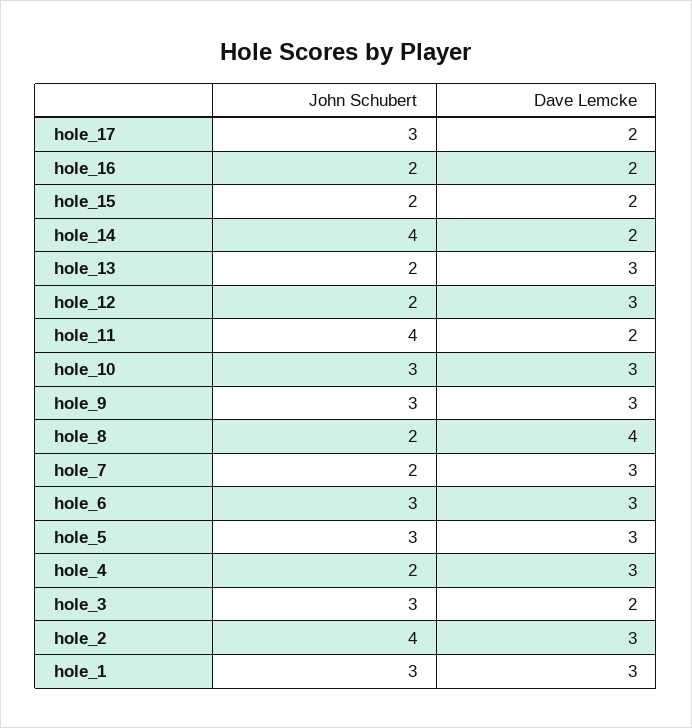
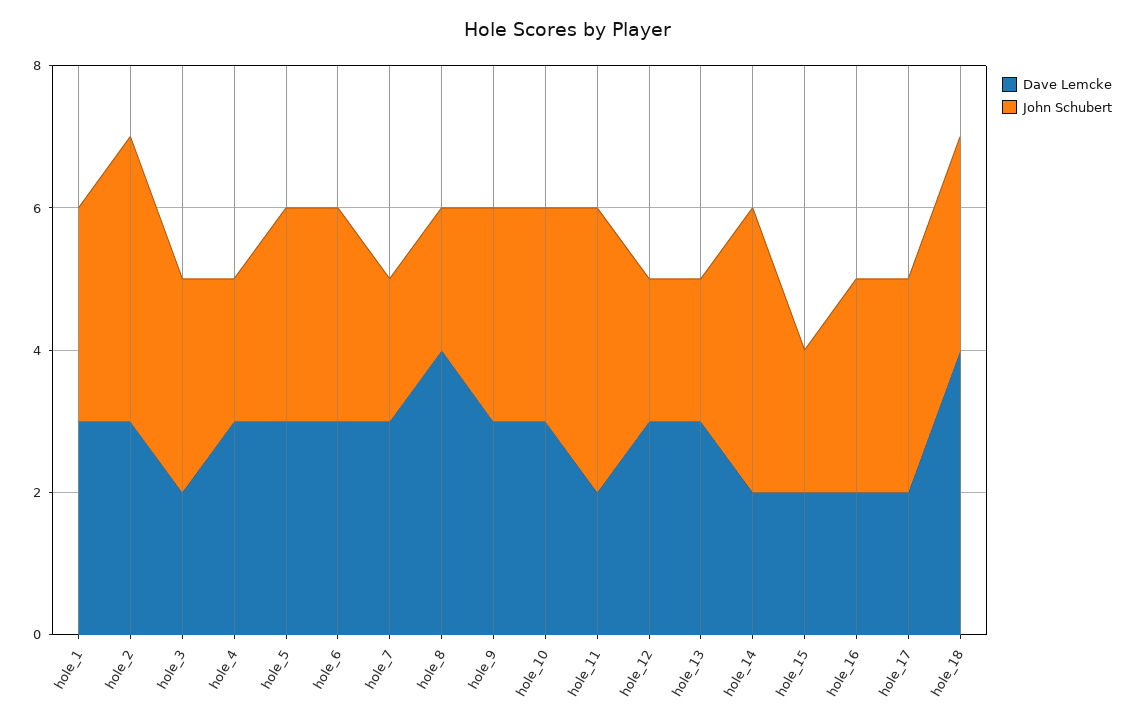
  {
    "John Schubert": {
      "hole_17": 3,
-     "hole_16": 2,
+     "hole_16": 3,
      "hole_15": 2,
      "hole_14": 4,
      "hole_13": 2,
      "hole_12": 2,
      "hole_11": 4,
      "hole_10": 3,
      "hole_9": 3,
      "hole_8": 2,
      "hole_7": 2,
      "hole_6": 3,
      "hole_5": 3,
      "hole_4": 2,
      "hole_3": 3,
      "hole_2": 4,
-     "hole_1": 3
+     "hole_1": 3,
+     "hole_18": 3
    },
    "Dave Lemcke": {
      "hole_17": 2,
      "hole_16": 2,
      "hole_15": 2,
      "hole_14": 2,
      "hole_13": 3,
      "hole_12": 3,
      "hole_11": 2,
      "hole_10": 3,
      "hole_9": 3,
      "hole_8": 4,
      "hole_7": 3,
      "hole_6": 3,
      "hole_5": 3,
      "hole_4": 3,
      "hole_3": 2,
      "hole_2": 3,
-     "hole_1": 3
+     "hole_1": 3,
+     "hole_18": 4
    }
  }

